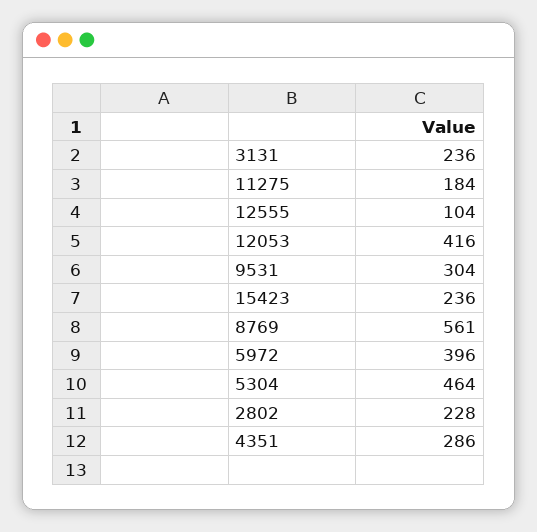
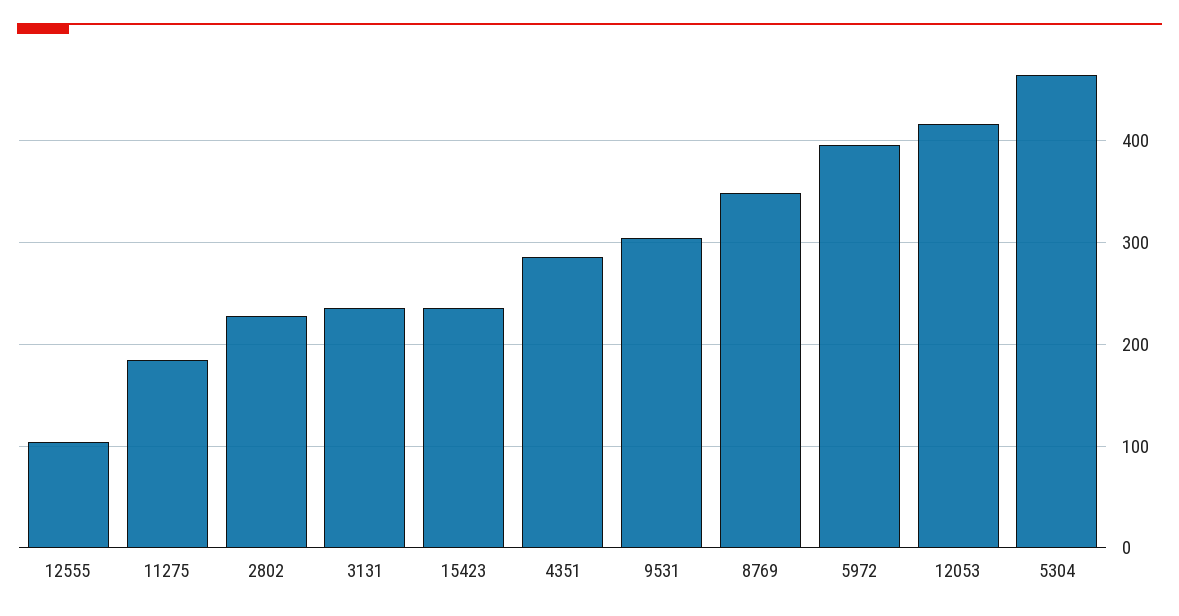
  {
    "3131": 236,
    "11275": 184,
    "12555": 104,
    "12053": 416,
    "9531": 304,
    "15423": 236,
-   "8769": 561,
+   "8769": 350,
    "5972": 396,
    "5304": 464,
    "2802": 228,
    "4351": 286
  }

